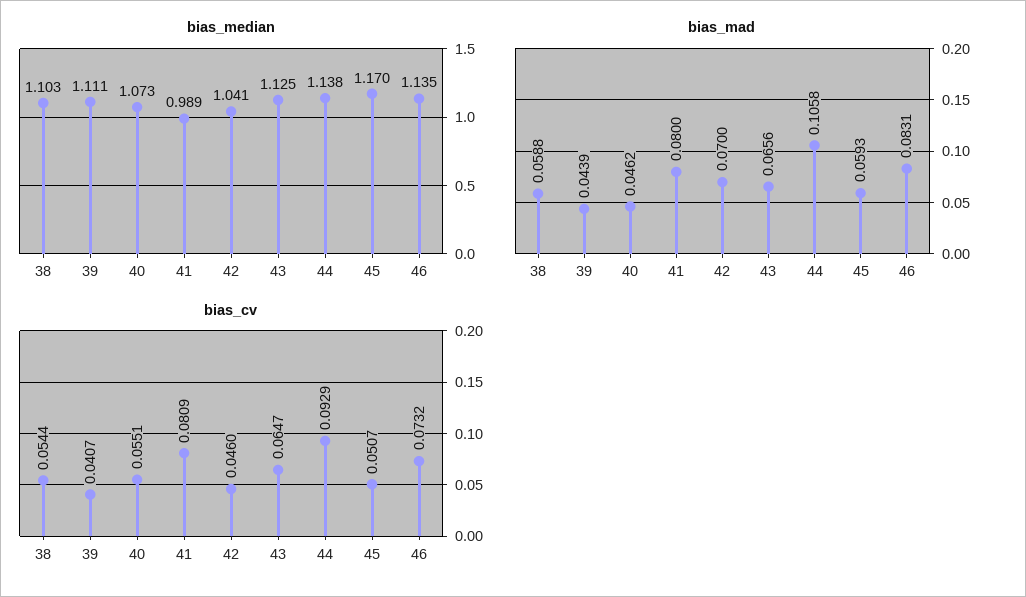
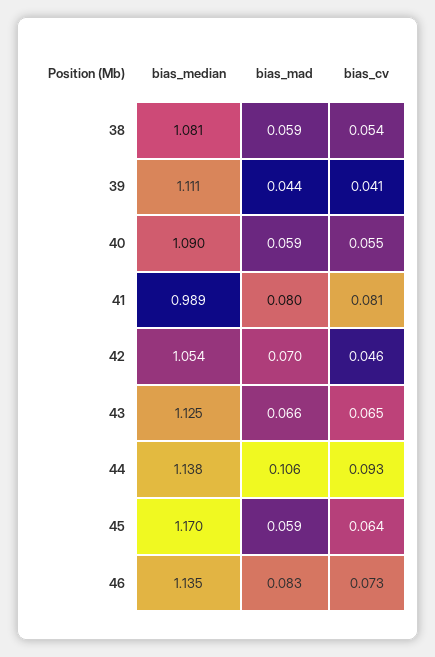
  {
    "bias_median": {
-     "38": 1.103,
+     "38": 1.081,
      "39": 1.111,
-     "40": 1.073,
+     "40": 1.09,
      "41": 0.989,
-     "42": 1.041,
+     "42": 1.054,
      "43": 1.125,
      "44": 1.138,
      "45": 1.17,
      "46": 1.135
    },
    "bias_mad": {
      "38": 0.0588,
      "39": 0.0439,
-     "40": 0.0462,
+     "40": 0.059,
      "41": 0.08,
      "42": 0.07,
      "43": 0.0656,
      "44": 0.1058,
      "45": 0.0593,
      "46": 0.0831
    },
    "bias_cv": {
      "38": 0.0544,
      "39": 0.0407,
      "40": 0.0551,
      "41": 0.0809,
      "42": 0.046,
      "43": 0.0647,
      "44": 0.0929,
-     "45": 0.0507,
+     "45": 0.064,
      "46": 0.0732
    }
  }

